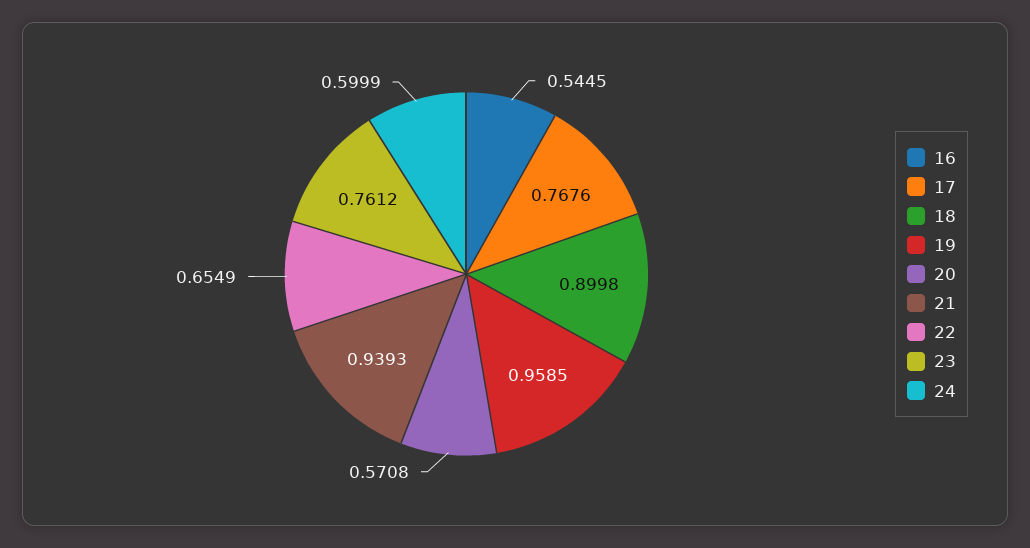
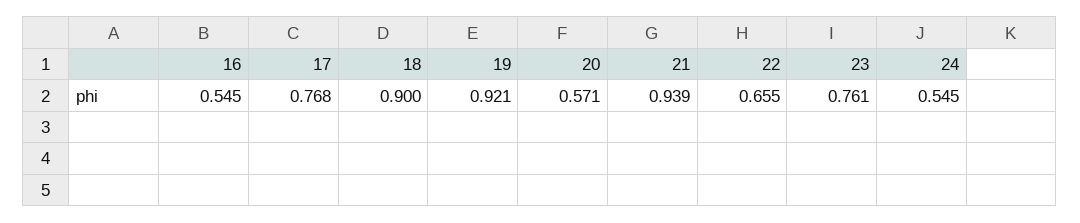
  {
    "16": 0.5445,
    "17": 0.7676,
    "18": 0.8998,
-   "19": 0.9585,
+   "19": 0.921,
    "20": 0.5708,
    "21": 0.9393,
    "22": 0.6549,
    "23": 0.7612,
-   "24": 0.5999
+   "24": 0.545
  }

